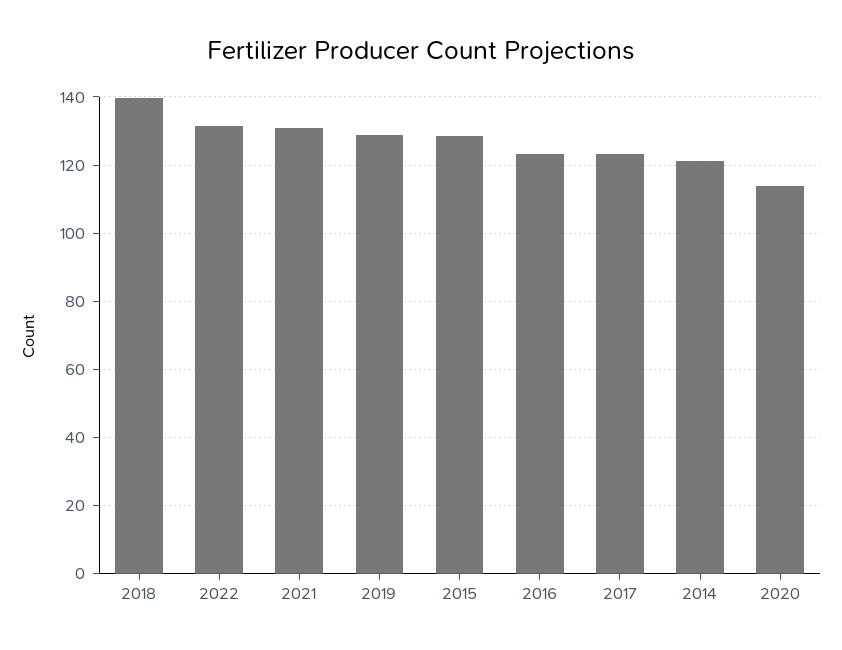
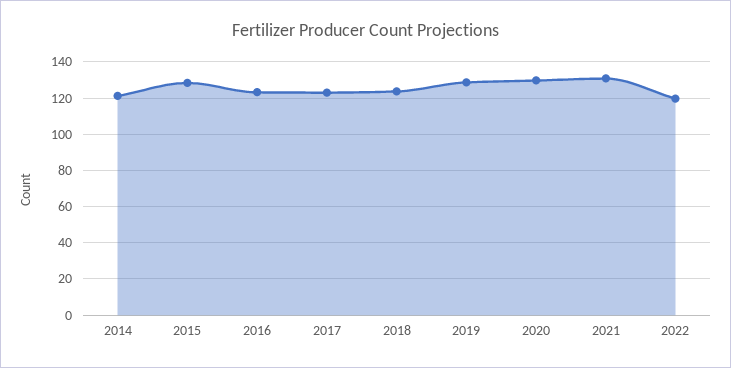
  {
-   "2018": 140,
+   "2018": 125,
-   "2022": 132,
+   "2022": 120,
    "2021": 130,
    "2019": 128,
    "2015": 128,
    "2016": 124,
    "2017": 124,
    "2014": 122,
-   "2020": 114
+   "2020": 130
  }

